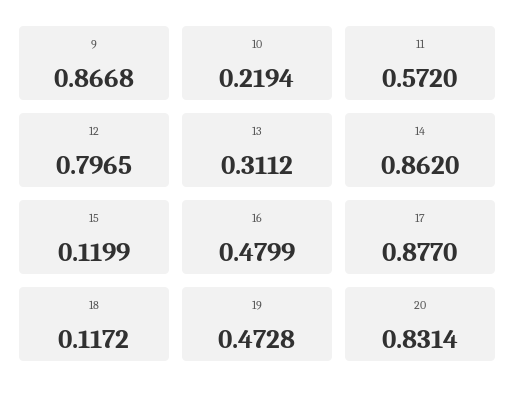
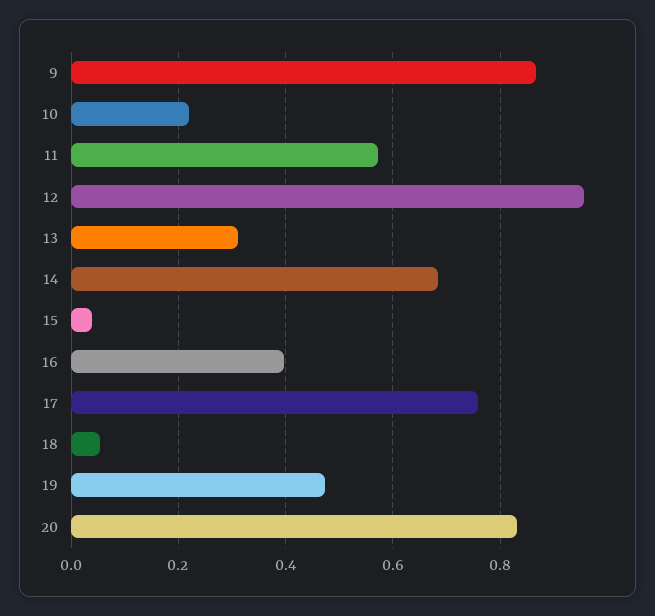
  {
    "9": 0.8668,
    "10": 0.2194,
    "11": 0.572,
-   "12": 0.7965,
+   "12": 0.96,
    "13": 0.3112,
-   "14": 0.862,
+   "14": 0.68,
-   "15": 0.1199,
+   "15": 0.04,
-   "16": 0.4799,
+   "16": 0.4,
-   "17": 0.877,
+   "17": 0.76,
-   "18": 0.1172,
+   "18": 0.06,
    "19": 0.4728,
    "20": 0.8314
  }

